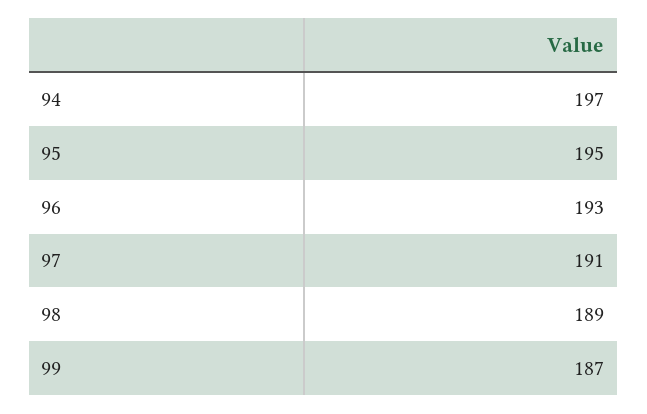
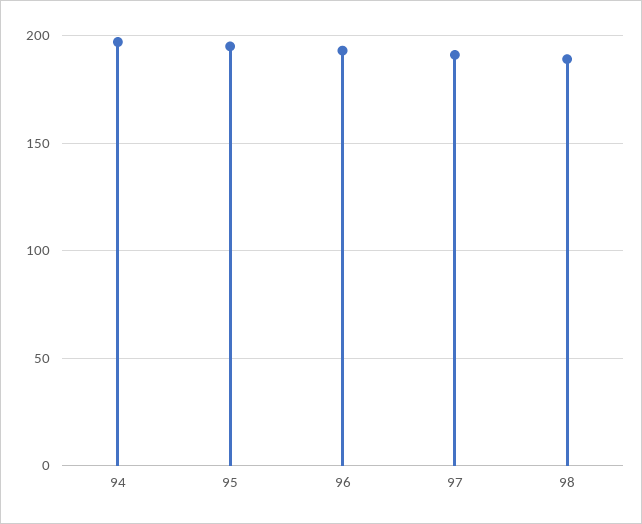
  {
    "94": 197,
    "95": 195,
    "96": 193,
    "97": 191,
-   "98": 189,
+   "98": 189
-   "99": 187
  }

